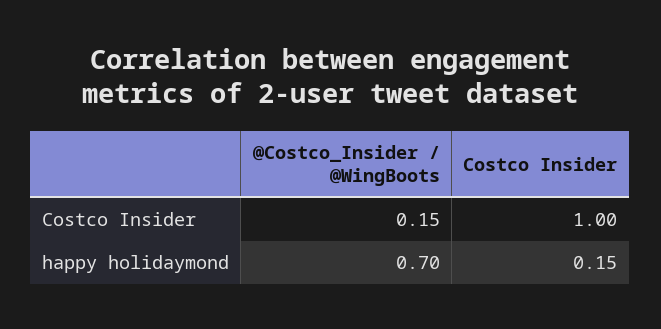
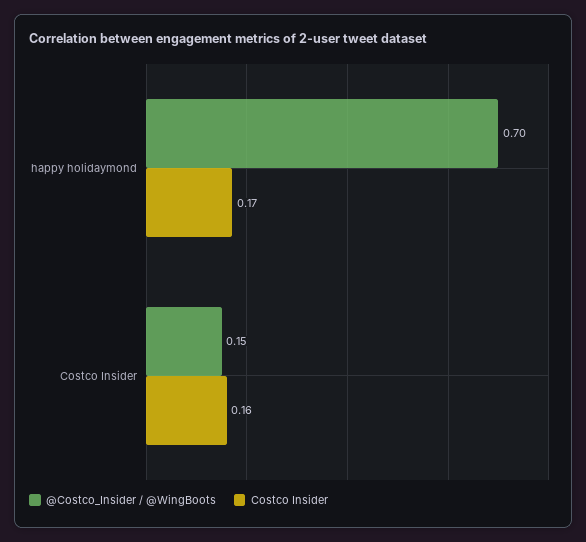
  {
    "@Costco_Insider / @WingBoots": {
      "Costco Insider": 0.15,
      "happy holidaymond": 0.7
    },
    "Costco Insider": {
-     "Costco Insider": 1,
+     "Costco Insider": 0.16,
-     "happy holidaymond": 0.15
+     "happy holidaymond": 0.17
    }
  }

